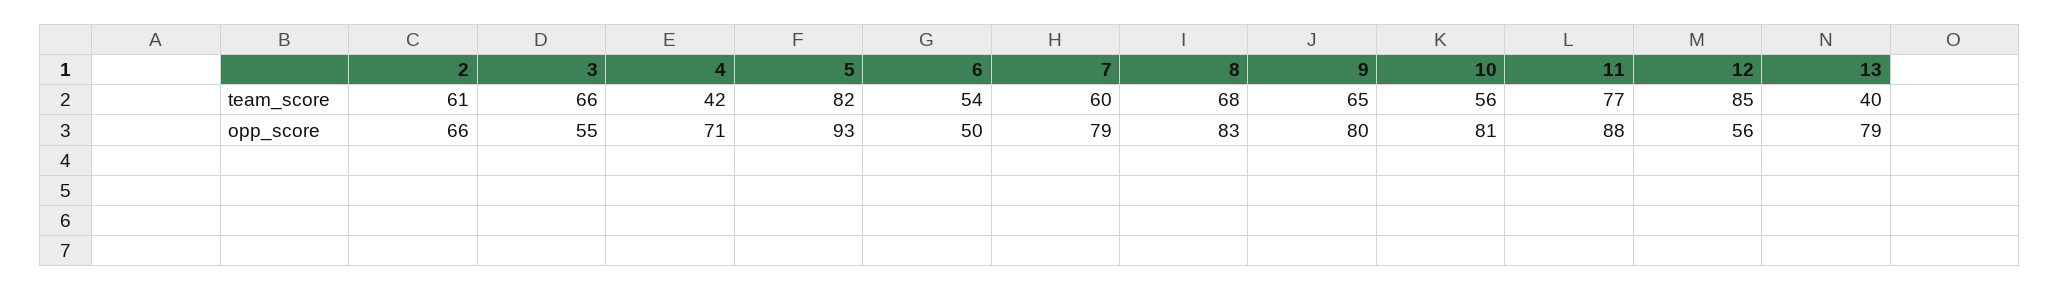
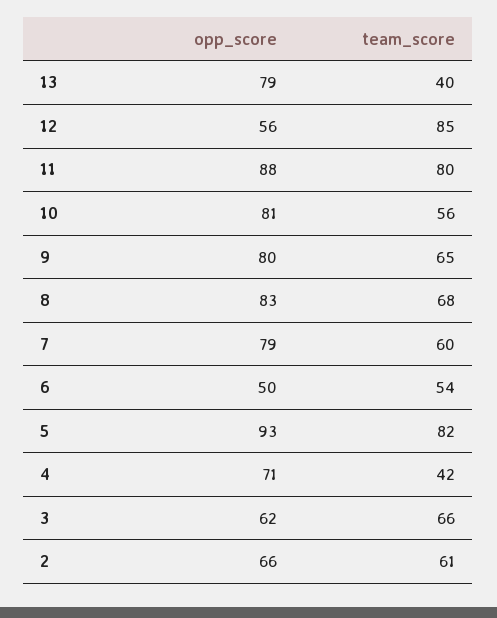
  {
    "2": {
      "team_score": 61,
      "opp_score": 66
    },
    "3": {
      "team_score": 66,
-     "opp_score": 55
+     "opp_score": 62
    },
    "4": {
      "team_score": 42,
      "opp_score": 71
    },
    "5": {
      "team_score": 82,
      "opp_score": 93
    },
    "6": {
      "team_score": 54,
      "opp_score": 50
    },
    "7": {
      "team_score": 60,
      "opp_score": 79
    },
    "8": {
      "team_score": 68,
      "opp_score": 83
    },
    "9": {
      "team_score": 65,
      "opp_score": 80
    },
    "10": {
      "team_score": 56,
      "opp_score": 81
    },
    "11": {
-     "team_score": 77,
+     "team_score": 80,
      "opp_score": 88
    },
    "12": {
      "team_score": 85,
      "opp_score": 56
    },
    "13": {
      "team_score": 40,
      "opp_score": 79
    }
  }

